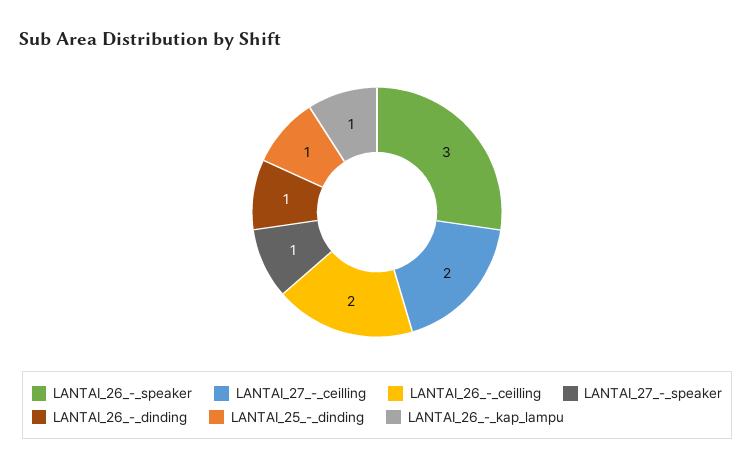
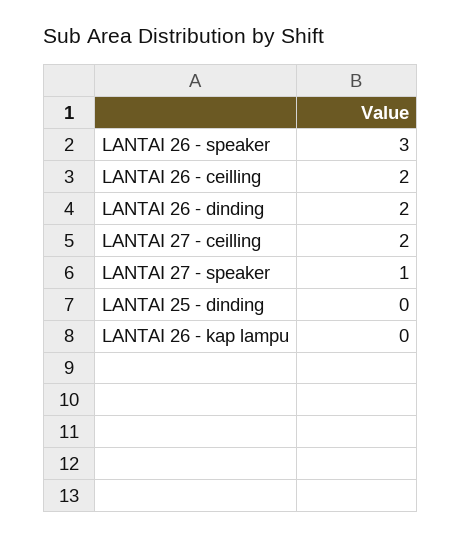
  {
    "LANTAI_26_-_speaker": 3,
    "LANTAI_27_-_ceilling": 2,
    "LANTAI_26_-_ceilling": 2,
    "LANTAI_27_-_speaker": 1,
-   "LANTAI_26_-_dinding": 1,
+   "LANTAI_26_-_dinding": 2,
-   "LANTAI_25_-_dinding": 1,
+   "LANTAI_25_-_dinding": 0,
-   "LANTAI_26_-_kap_lampu": 1
+   "LANTAI_26_-_kap_lampu": 0
  }

